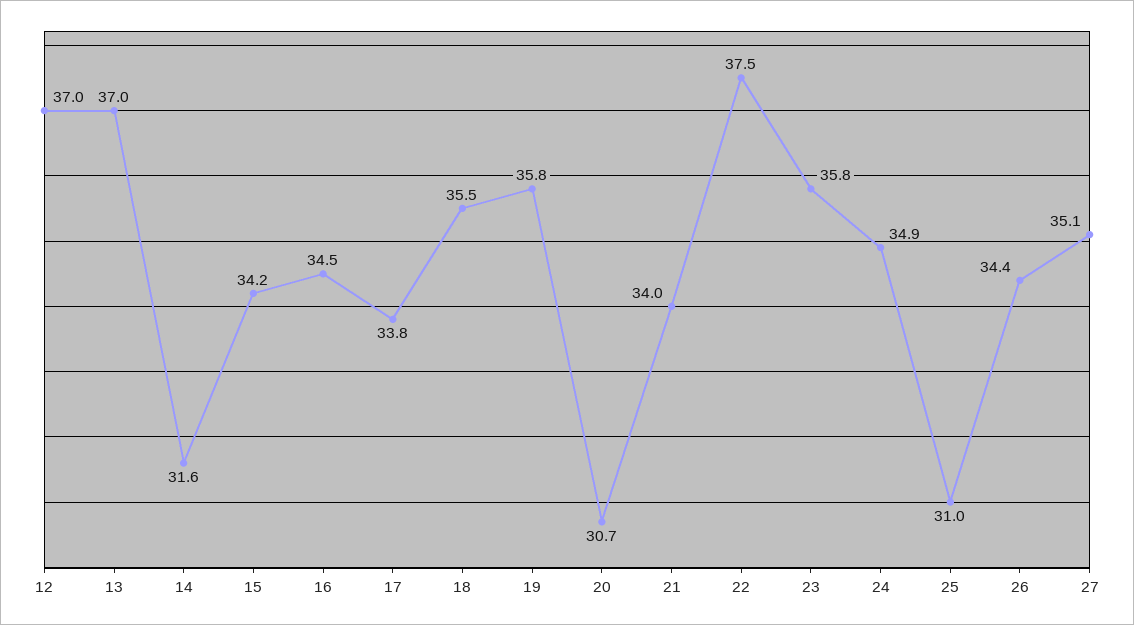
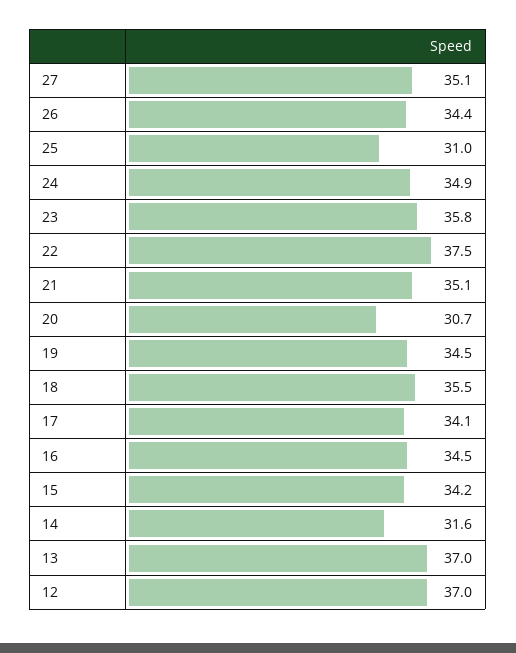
  {
    "12": 37,
    "13": 37,
    "14": 31.6,
    "15": 34.2,
    "16": 34.5,
-   "17": 33.8,
+   "17": 34.1,
    "18": 35.5,
-   "19": 35.8,
+   "19": 34.5,
    "20": 30.7,
-   "21": 34,
+   "21": 35.1,
    "22": 37.5,
    "23": 35.8,
    "24": 34.9,
    "25": 31,
    "26": 34.4,
    "27": 35.1
  }

